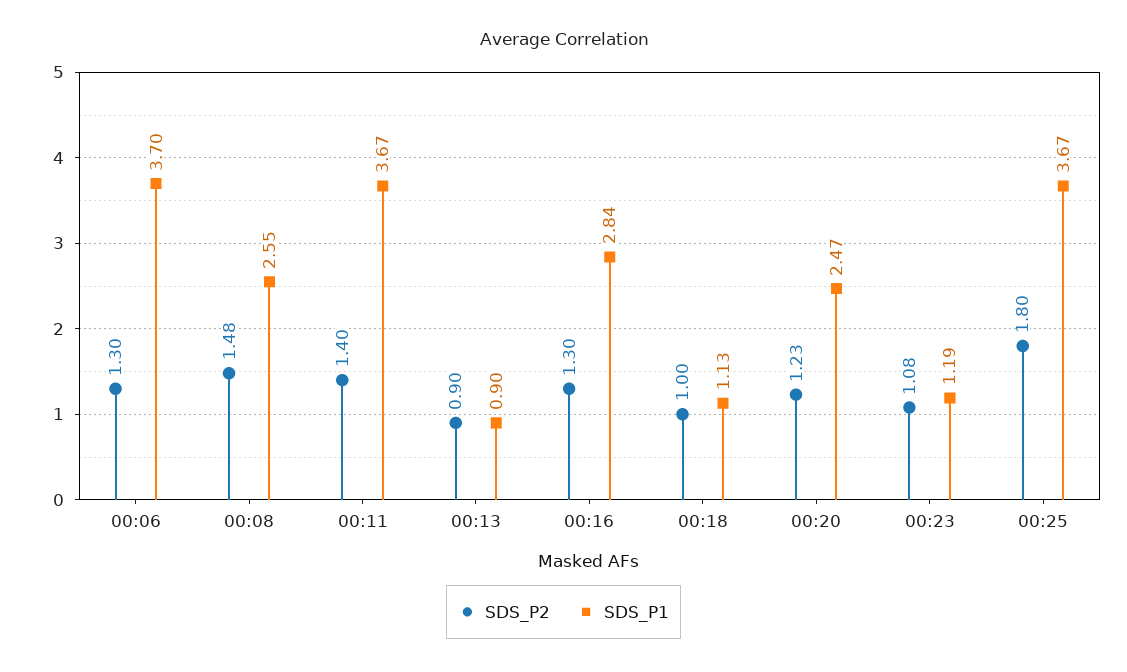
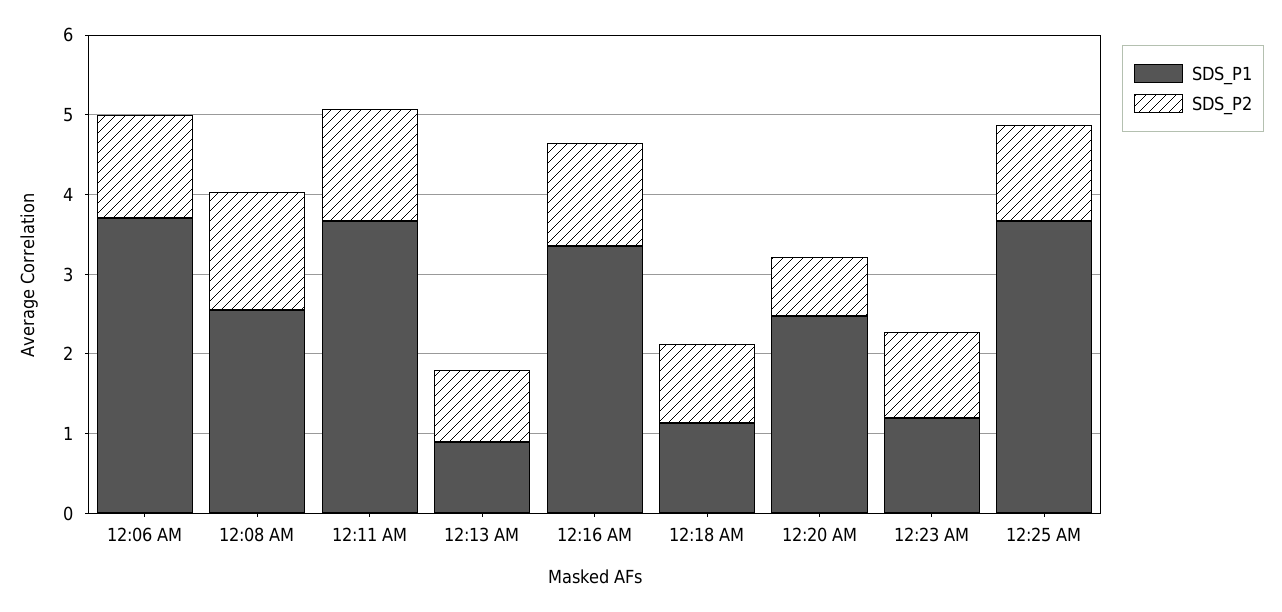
  {
    "SDS_P2": {
      "00:06": 1.3,
      "00:08": 1.48,
      "00:11": 1.4,
      "00:13": 0.9,
      "00:16": 1.3,
      "00:18": 1,
-     "00:20": 1.23,
+     "00:20": 0.8,
      "00:23": 1.08,
-     "00:25": 1.8
+     "00:25": 1.2
    },
    "SDS_P1": {
      "00:06": 3.7,
      "00:08": 2.55,
      "00:11": 3.67,
      "00:13": 0.9,
-     "00:16": 2.84,
+     "00:16": 3.4,
      "00:18": 1.13,
      "00:20": 2.47,
      "00:23": 1.19,
      "00:25": 3.67
    }
  }

